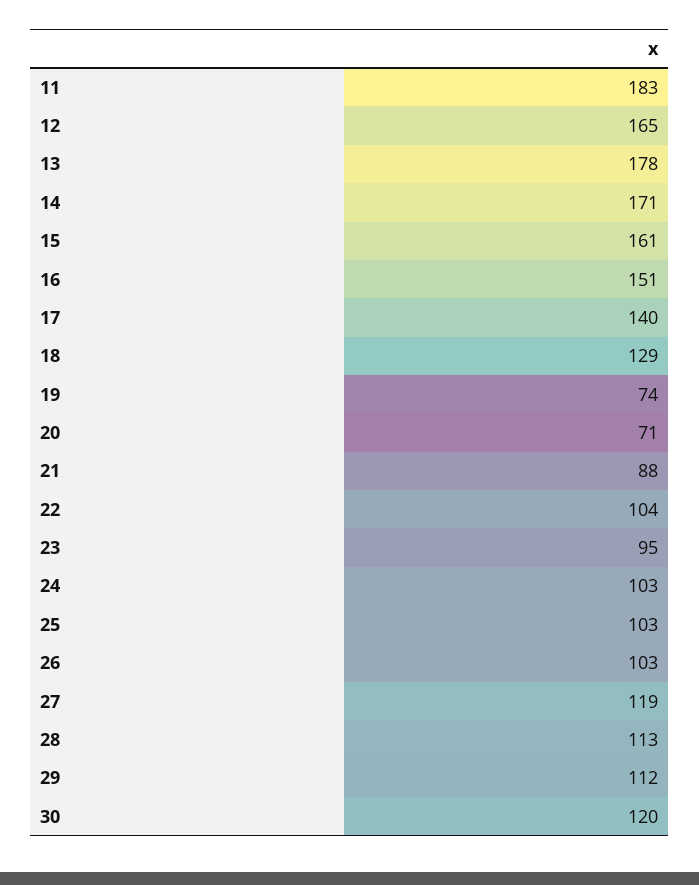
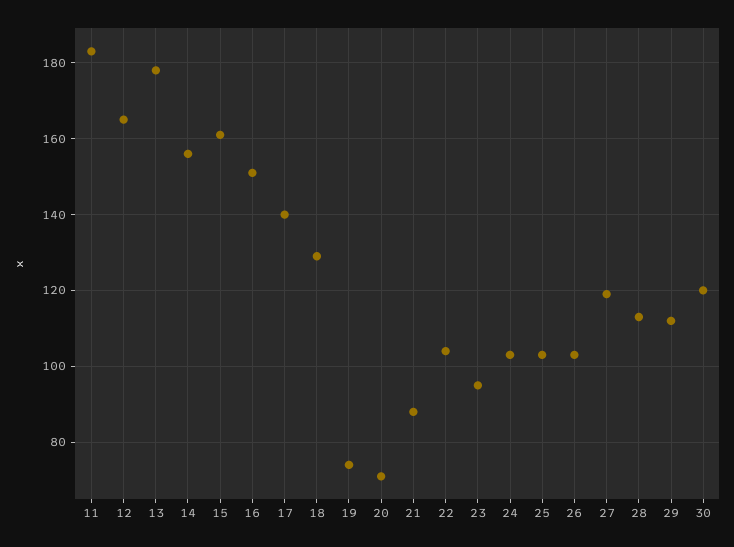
  {
    "11": 183,
    "12": 165,
    "13": 178,
-   "14": 171,
+   "14": 155,
    "15": 161,
    "16": 151,
    "17": 140,
    "18": 129,
    "19": 74,
    "20": 71,
    "21": 88,
    "22": 104,
    "23": 95,
    "24": 103,
    "25": 103,
    "26": 103,
    "27": 119,
    "28": 113,
    "29": 112,
    "30": 120
  }

